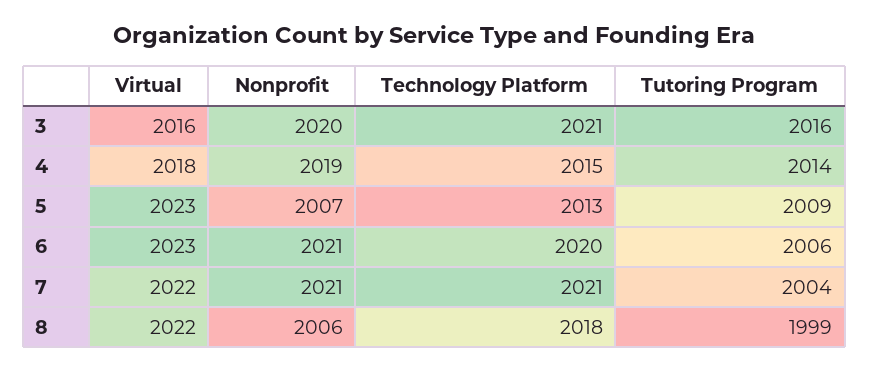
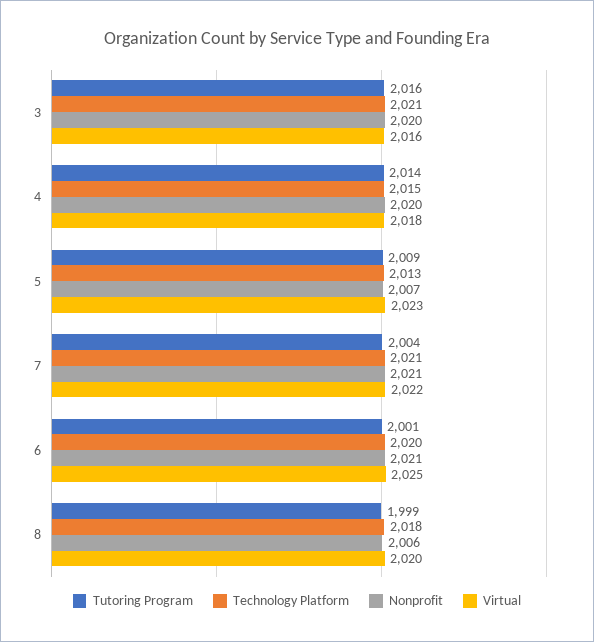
  {
    "Virtual": {
      "3": 2016,
      "4": 2018,
      "5": 2023,
-     "6": 2023,
+     "6": 2025,
      "7": 2022,
-     "8": 2022
+     "8": 2020
    },
    "Nonprofit": {
      "3": 2020,
-     "4": 2019,
+     "4": 2020,
      "5": 2007,
      "6": 2021,
      "7": 2021,
      "8": 2006
    },
    "Technology Platform": {
      "3": 2021,
      "4": 2015,
      "5": 2013,
      "6": 2020,
      "7": 2021,
      "8": 2018
    },
    "Tutoring Program": {
      "3": 2016,
      "4": 2014,
      "5": 2009,
-     "6": 2006,
+     "6": 2001,
      "7": 2004,
      "8": 1999
    }
  }

